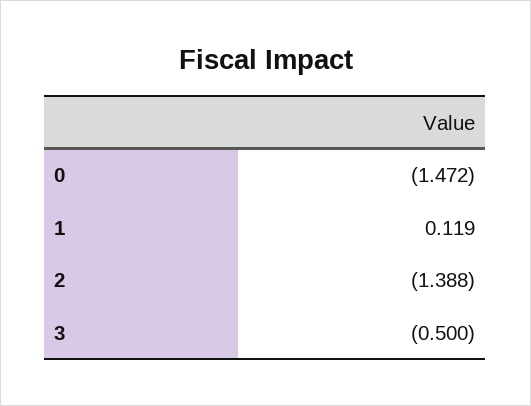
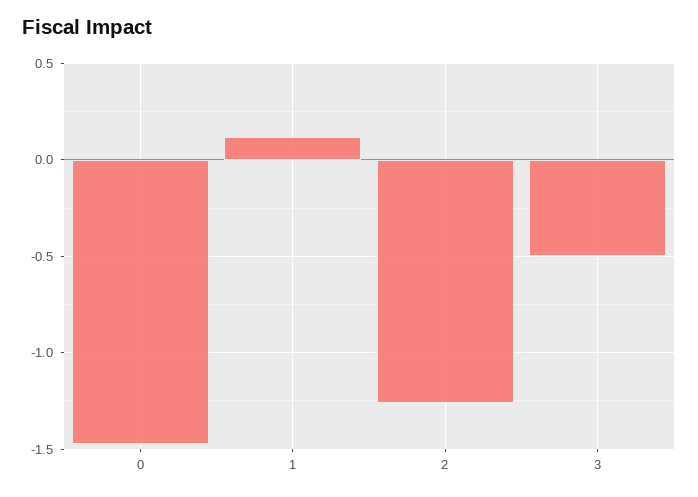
  {
    "0": -1.472,
    "1": 0.119,
-   "2": -1.388,
+   "2": -1.25,
    "3": -0.5
  }

